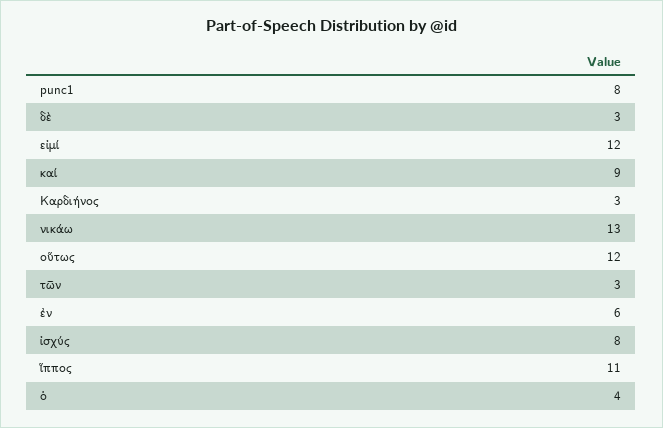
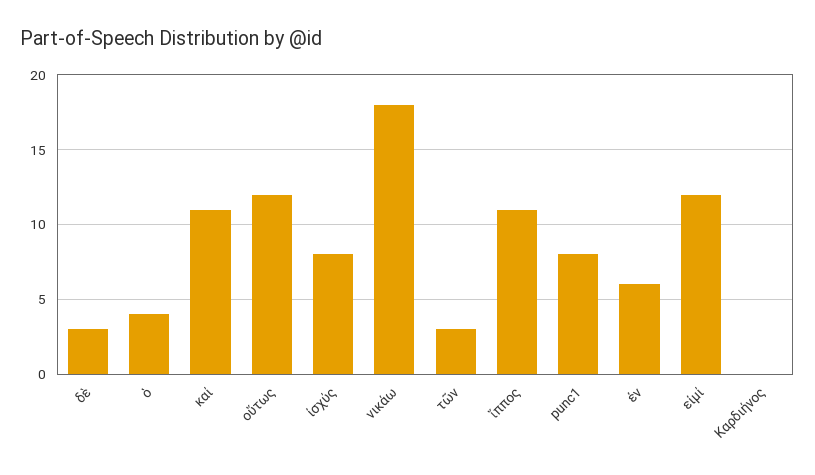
  {
    "punc1": 8,
    "δὲ": 3,
    "εἰμί": 12,
-   "καί": 9,
+   "καί": 11,
-   "Καρδιήνος": 3,
+   "Καρδιήνος": 0,
-   "νικάω": 13,
+   "νικάω": 18,
    "οὕτως": 12,
    "τῶν": 3,
    "ἐν": 6,
    "ἰσχύς": 8,
    "ἵππος": 11,
    "ὁ": 4
  }

